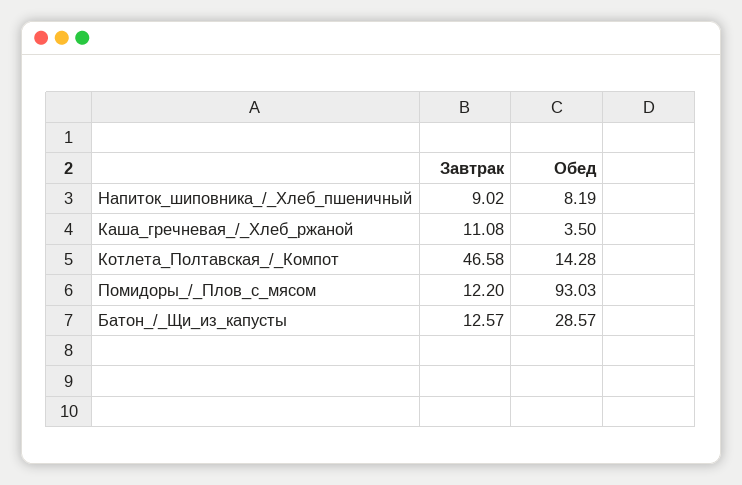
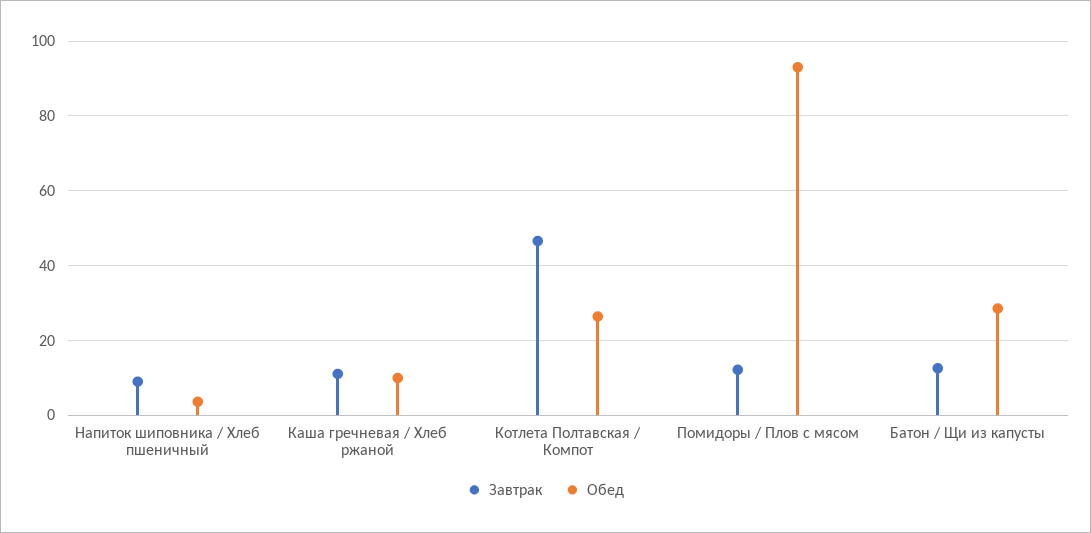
  {
    "Завтрак": {
      "Напиток_шиповника_/_Хлеб_пшеничный": 9.02,
      "Каша_гречневая_/_Хлеб_ржаной": 11.08,
      "Котлета_Полтавская_/_Компот": 46.58,
      "Помидоры_/_Плов_с_мясом": 12.2,
      "Батон_/_Щи_из_капусты": 12.57
    },
    "Обед": {
-     "Напиток_шиповника_/_Хлеб_пшеничный": 8.19,
+     "Напиток_шиповника_/_Хлеб_пшеничный": 4,
-     "Каша_гречневая_/_Хлеб_ржаной": 3.5,
+     "Каша_гречневая_/_Хлеб_ржаной": 10,
-     "Котлета_Полтавская_/_Компот": 14.28,
+     "Котлета_Полтавская_/_Компот": 26,
      "Помидоры_/_Плов_с_мясом": 93.03,
      "Батон_/_Щи_из_капусты": 28.57
    }
  }

